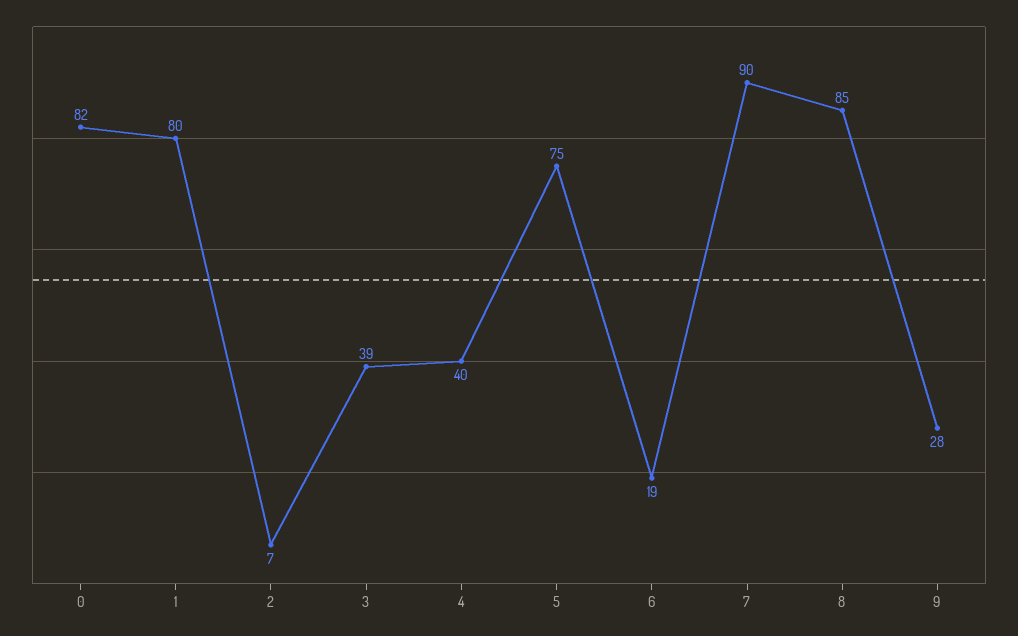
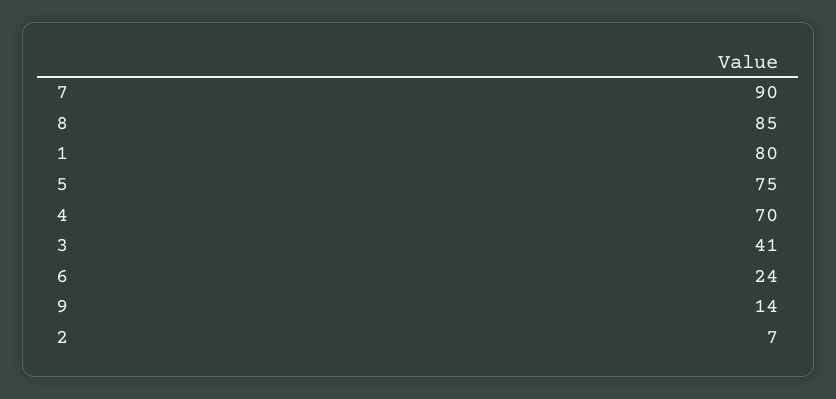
  {
-   "0": 82,
    "1": 80,
    "2": 7,
-   "3": 39,
+   "3": 41,
-   "4": 40,
+   "4": 70,
    "5": 75,
-   "6": 19,
+   "6": 24,
    "7": 90,
    "8": 85,
-   "9": 28
+   "9": 14
  }

